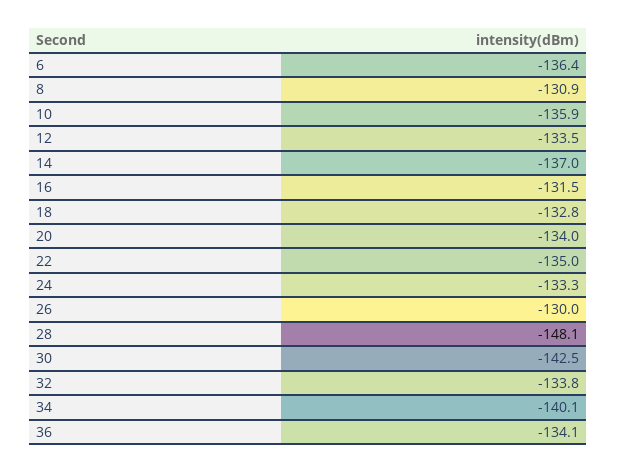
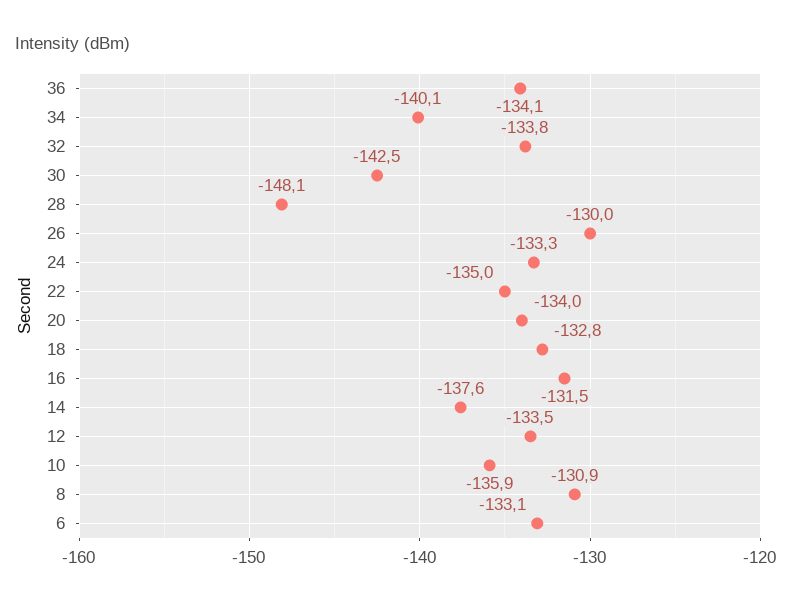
  {
-   "6": -136.4,
+   "6": -133.1,
    "8": -130.9,
    "10": -135.9,
    "12": -133.5,
-   "14": -137,
+   "14": -137.6,
    "16": -131.5,
    "18": -132.8,
    "20": -134,
    "22": -135,
    "24": -133.3,
    "26": -130,
    "28": -148.1,
    "30": -142.5,
    "32": -133.8,
    "34": -140.1,
    "36": -134.1
  }

